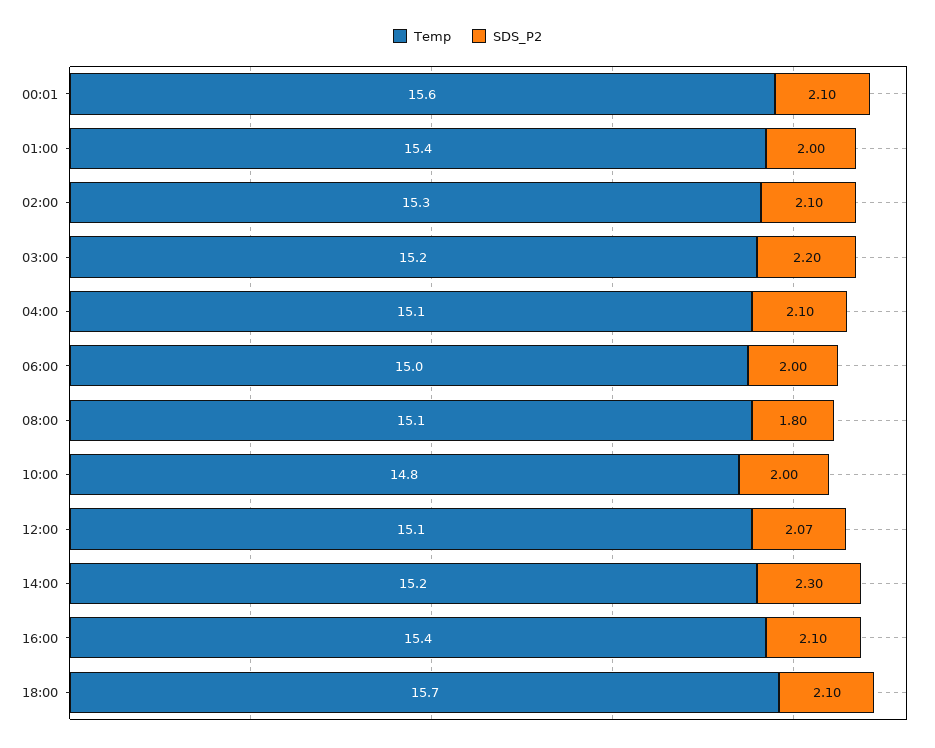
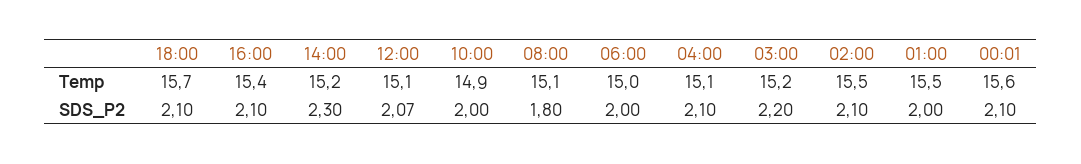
  {
    "Temp": {
      "00:01": 15.6,
-     "01:00": 15.4,
+     "01:00": 15.5,
-     "02:00": 15.3,
+     "02:00": 15.5,
      "03:00": 15.2,
      "04:00": 15.1,
      "06:00": 15,
      "08:00": 15.1,
-     "10:00": 14.8,
+     "10:00": 14.9,
      "12:00": 15.1,
      "14:00": 15.2,
      "16:00": 15.4,
      "18:00": 15.7
    },
    "SDS_P2": {
      "00:01": 2.1,
      "01:00": 2,
      "02:00": 2.1,
      "03:00": 2.2,
      "04:00": 2.1,
      "06:00": 2,
      "08:00": 1.8,
      "10:00": 2,
      "12:00": 2.07,
      "14:00": 2.3,
      "16:00": 2.1,
      "18:00": 2.1
    }
  }

